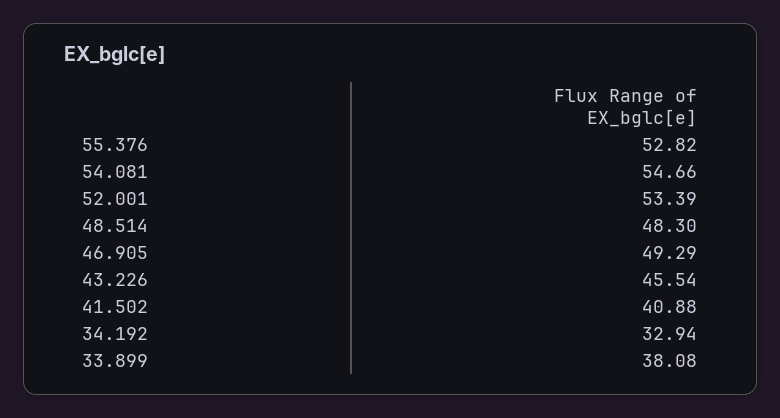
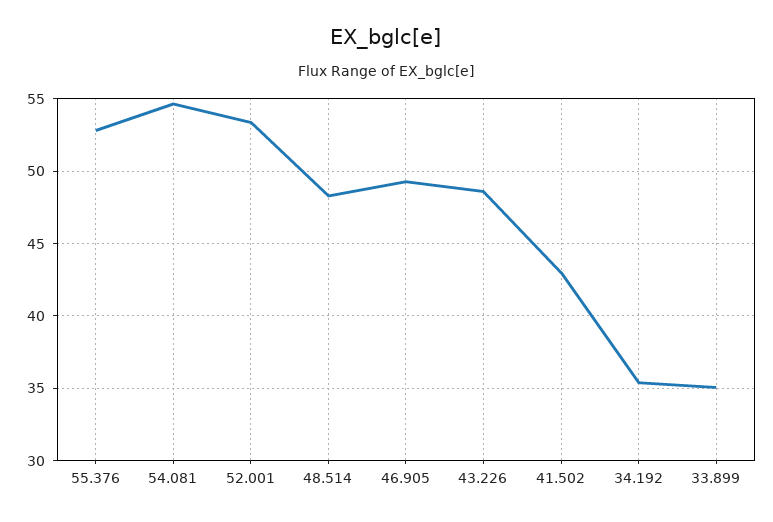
  {
    "55.376": 52.82,
    "54.081": 54.66,
    "52.001": 53.39,
    "48.514": 48.3,
    "46.905": 49.29,
-   "43.226": 45.54,
+   "43.226": 48.5,
-   "41.502": 40.88,
+   "41.502": 43,
-   "34.192": 32.94,
+   "34.192": 35.5,
-   "33.899": 38.08
+   "33.899": 35
  }

